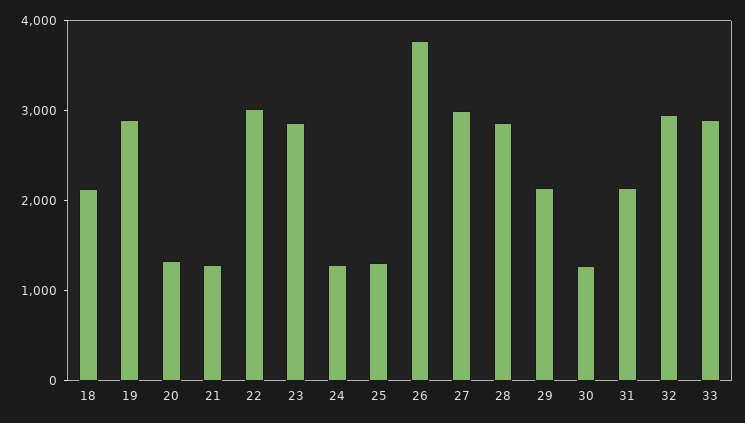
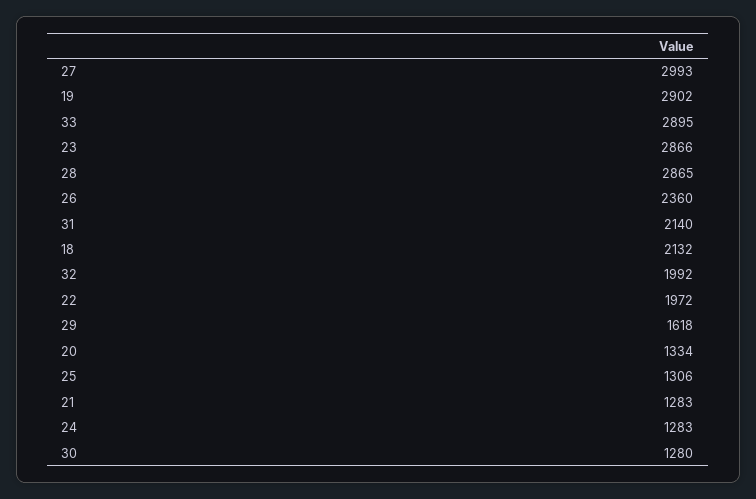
  {
    "18": 2132,
    "19": 2902,
    "20": 1334,
    "21": 1283,
-   "22": 3000,
+   "22": 1972,
    "23": 2866,
    "24": 1283,
    "25": 1306,
-   "26": 3800,
+   "26": 2360,
    "27": 2993,
    "28": 2865,
-   "29": 2200,
+   "29": 1618,
    "30": 1280,
    "31": 2140,
-   "32": 3000,
+   "32": 1992,
    "33": 2895
  }

